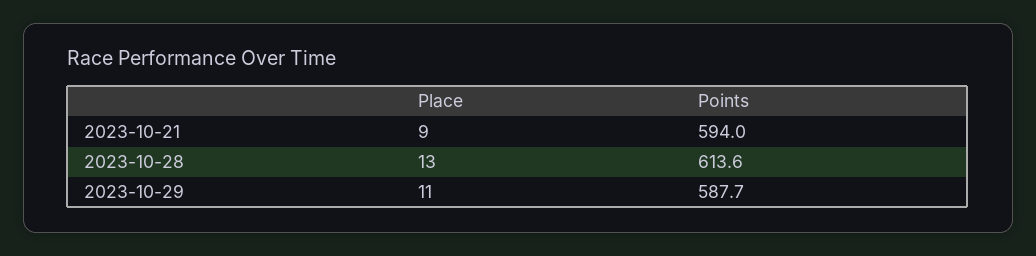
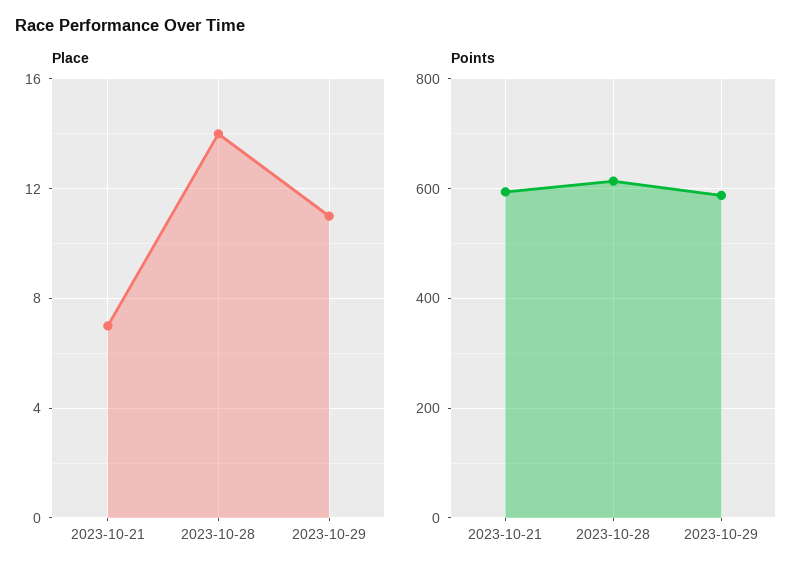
  {
    "Place": {
-     "2023-10-21": 9,
+     "2023-10-21": 7,
-     "2023-10-28": 13,
+     "2023-10-28": 14,
      "2023-10-29": 11
    },
    "Points": {
      "2023-10-21": 594,
      "2023-10-28": 613.6,
      "2023-10-29": 587.7
    }
  }

